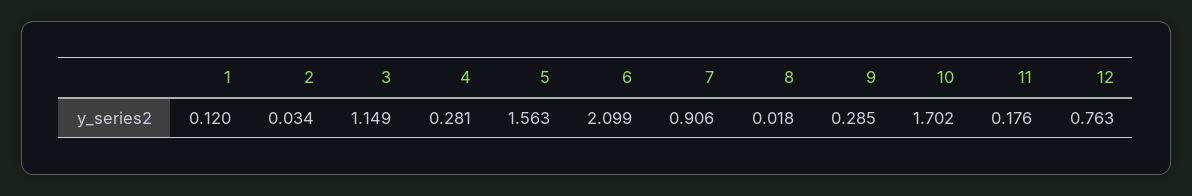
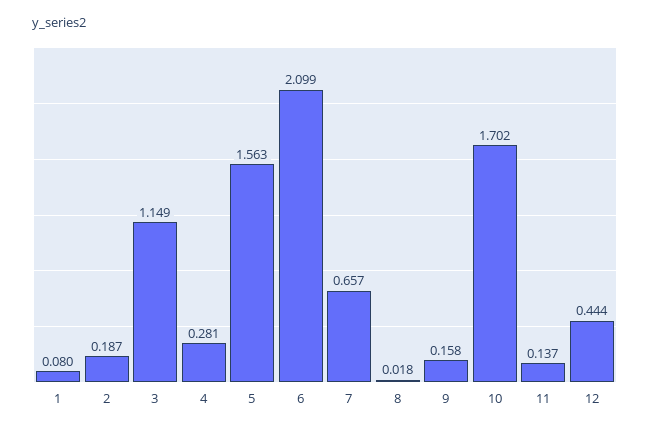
  {
-   "1": 0.12,
+   "1": 0.08,
-   "2": 0.034,
+   "2": 0.187,
    "3": 1.149,
    "4": 0.281,
    "5": 1.563,
    "6": 2.099,
-   "7": 0.906,
+   "7": 0.657,
    "8": 0.018,
-   "9": 0.285,
+   "9": 0.158,
    "10": 1.702,
-   "11": 0.176,
+   "11": 0.137,
-   "12": 0.763
+   "12": 0.444
  }

